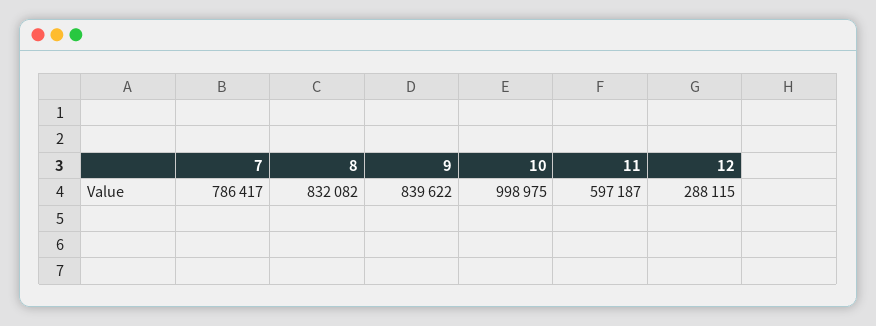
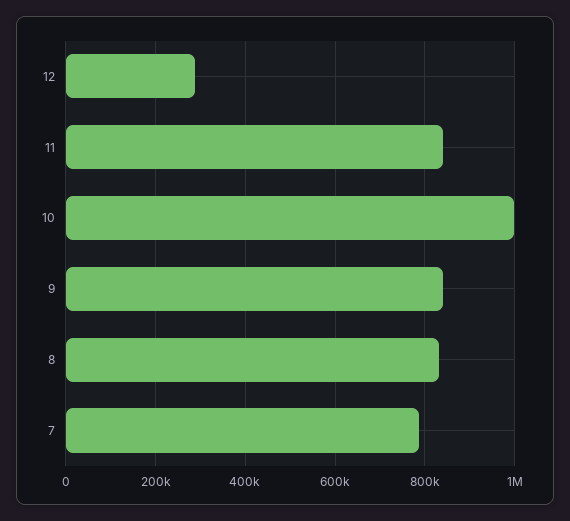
  {
    "7": 786417,
    "8": 832082,
    "9": 839622,
    "10": 998975,
-   "11": 597187,
+   "11": 840000,
    "12": 288115
  }

